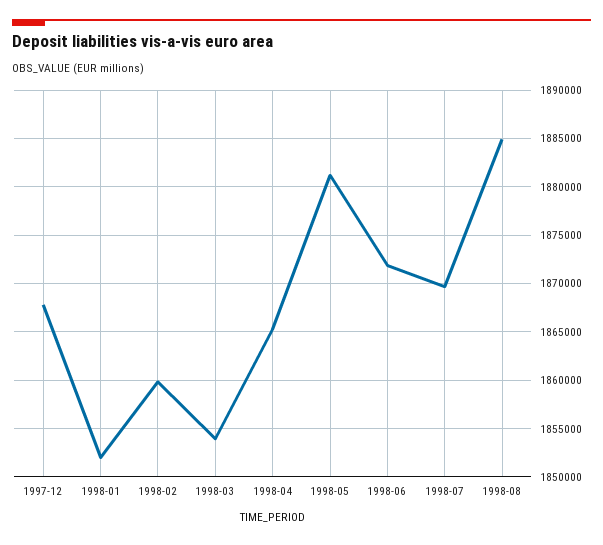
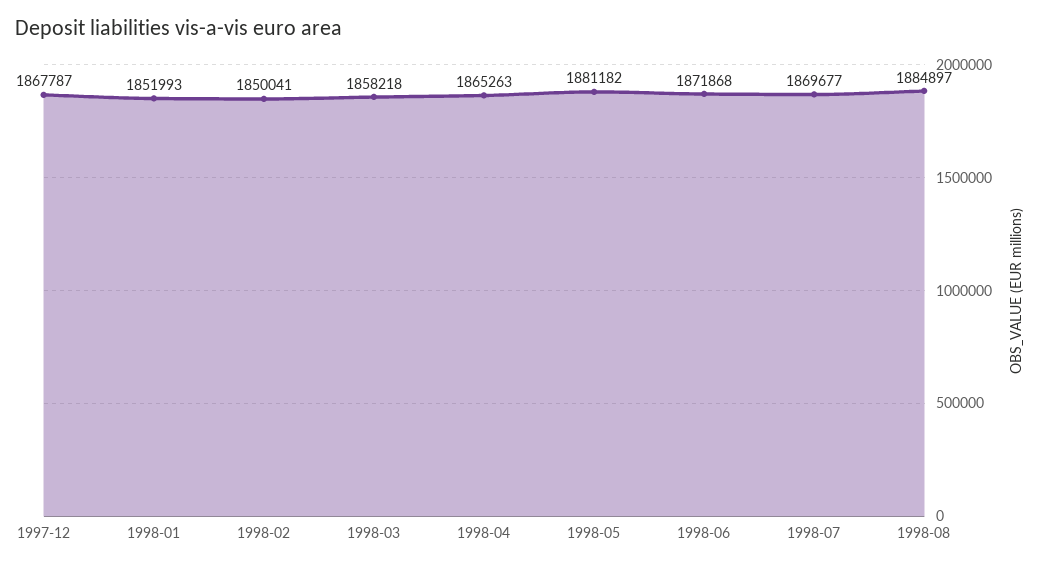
  {
    "1997-12": 1867787,
    "1998-01": 1851993,
-   "1998-02": 1860000,
+   "1998-02": 1850041,
-   "1998-03": 1854000,
+   "1998-03": 1858218,
    "1998-04": 1865263,
    "1998-05": 1881182,
    "1998-06": 1871868,
    "1998-07": 1869677,
    "1998-08": 1884897
  }

